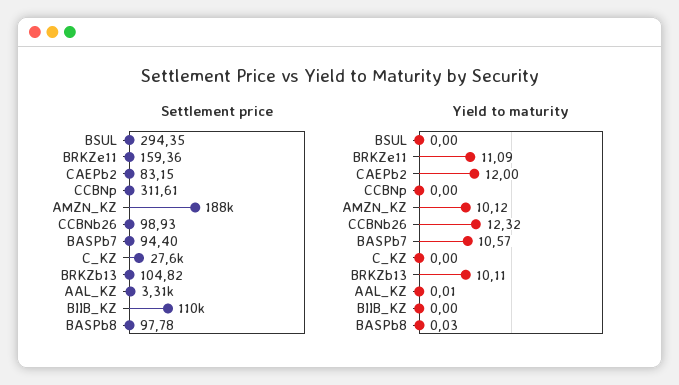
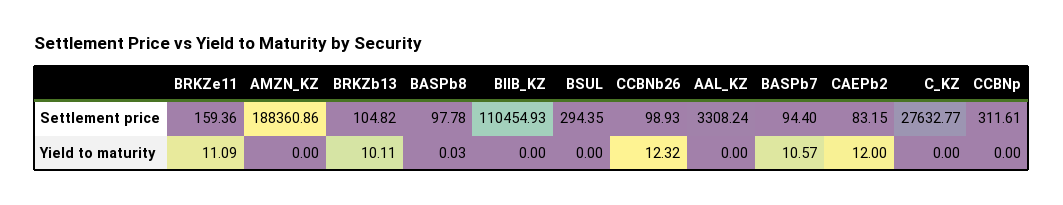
  {
    "Settlement price": {
      "BSUL": 294.35,
      "BRKZe11": 159.36,
      "CAEPb2": 83.15,
      "CCBNp": 311.61,
      "AMZN_KZ": 188360.86,
      "CCBNb26": 98.93,
      "BASPb7": 94.4,
      "C_KZ": 27632.77,
      "BRKZb13": 104.82,
      "AAL_KZ": 3308.24,
      "BIIB_KZ": 110454.93,
      "BASPb8": 97.78
    },
    "Yield to maturity": {
      "BSUL": 0,
      "BRKZe11": 11.09,
      "CAEPb2": 12,
      "CCBNp": 0,
-     "AMZN_KZ": 10.12,
+     "AMZN_KZ": 0,
      "CCBNb26": 12.32,
      "BASPb7": 10.57,
      "C_KZ": 0,
      "BRKZb13": 10.11,
-     "AAL_KZ": 0.01,
+     "AAL_KZ": 0,
      "BIIB_KZ": 0,
      "BASPb8": 0.03
    }
  }

